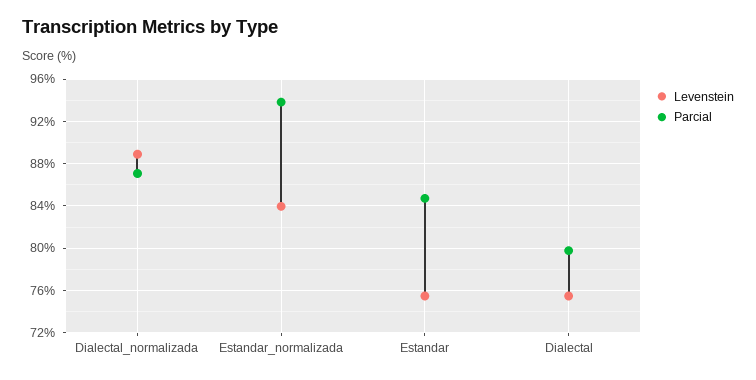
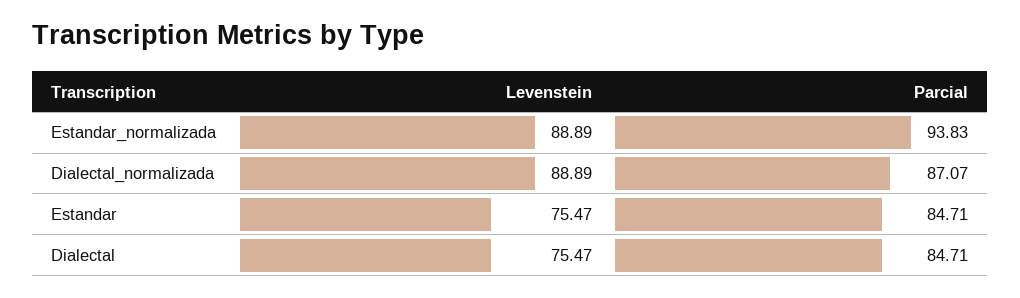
  {
    "Levenstein": {
      "Dialectal_normalizada": 88.89,
-     "Estandar_normalizada": 84,
+     "Estandar_normalizada": 88.89,
      "Estandar": 75.47,
      "Dialectal": 75.47
    },
    "Parcial": {
      "Dialectal_normalizada": 87.07,
      "Estandar_normalizada": 93.83,
      "Estandar": 84.71,
-     "Dialectal": 80
+     "Dialectal": 84.71
    }
  }

